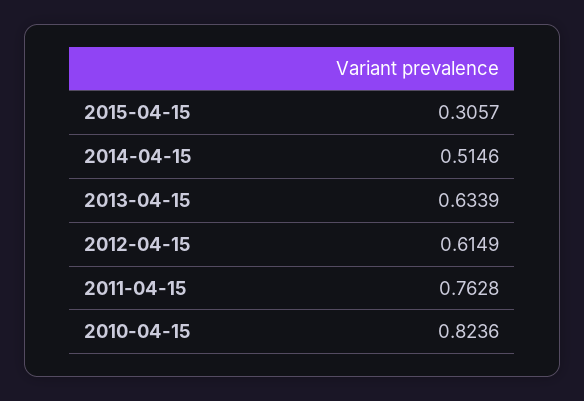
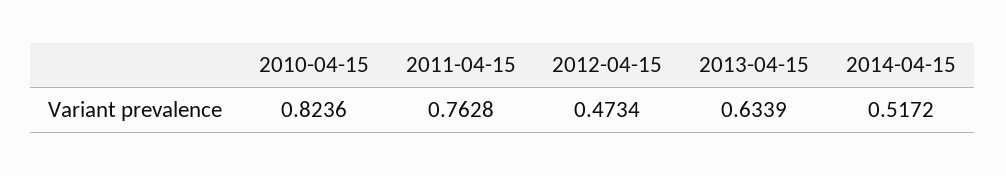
  {
-   "2015-04-15": 0.3057,
-   "2014-04-15": 0.5146,
+   "2014-04-15": 0.5172,
    "2013-04-15": 0.6339,
-   "2012-04-15": 0.6149,
+   "2012-04-15": 0.4734,
    "2011-04-15": 0.7628,
    "2010-04-15": 0.8236
  }

